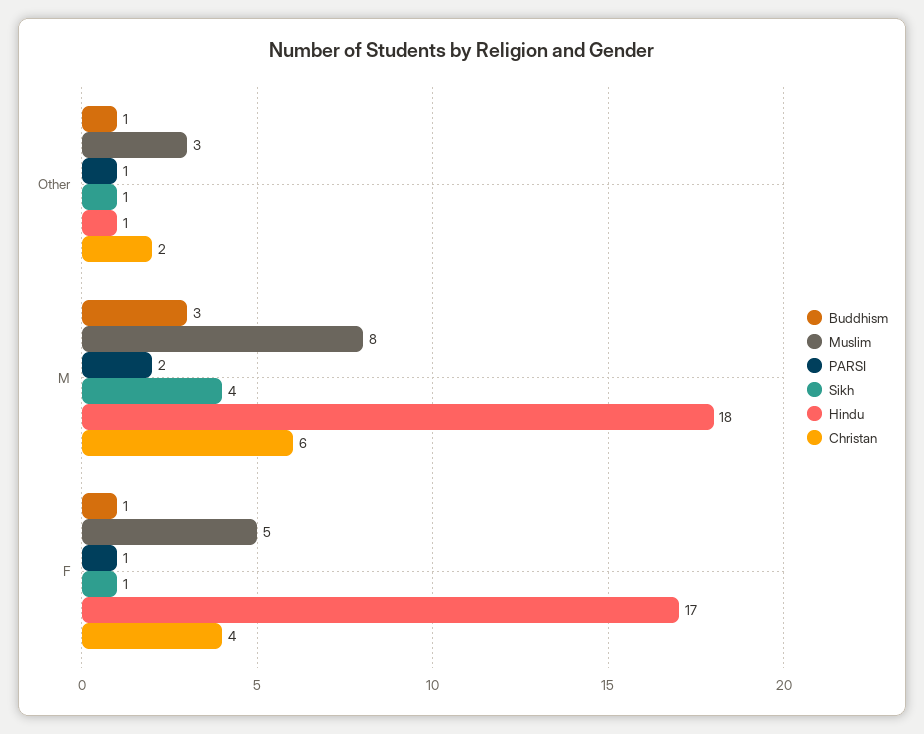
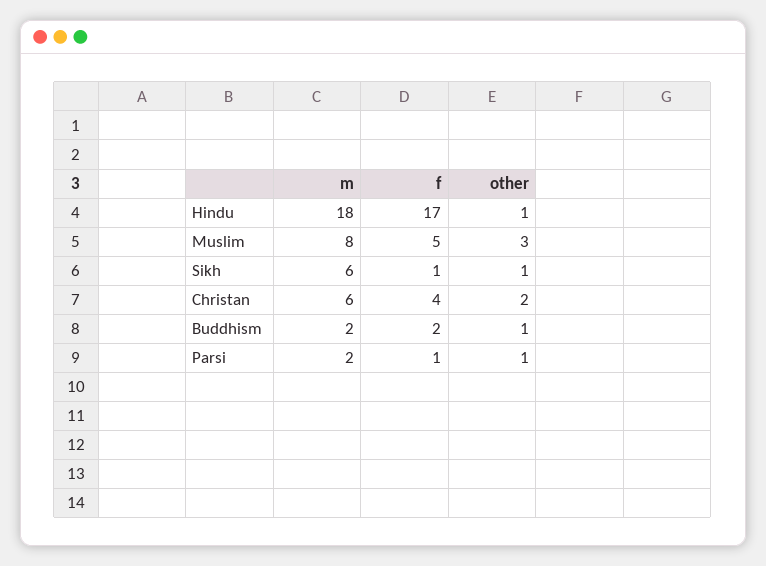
  {
    "Buddhism": {
      "Other": 1,
-     "M": 3,
+     "M": 2,
-     "F": 1
+     "F": 2
    },
    "Muslim": {
      "Other": 3,
      "M": 8,
      "F": 5
    },
    "PARSI": {
      "Other": 1,
      "M": 2,
      "F": 1
    },
    "Sikh": {
      "Other": 1,
-     "M": 4,
+     "M": 6,
      "F": 1
    },
    "Hindu": {
      "Other": 1,
      "M": 18,
      "F": 17
    },
    "Christan": {
      "Other": 2,
      "M": 6,
      "F": 4
    }
  }

